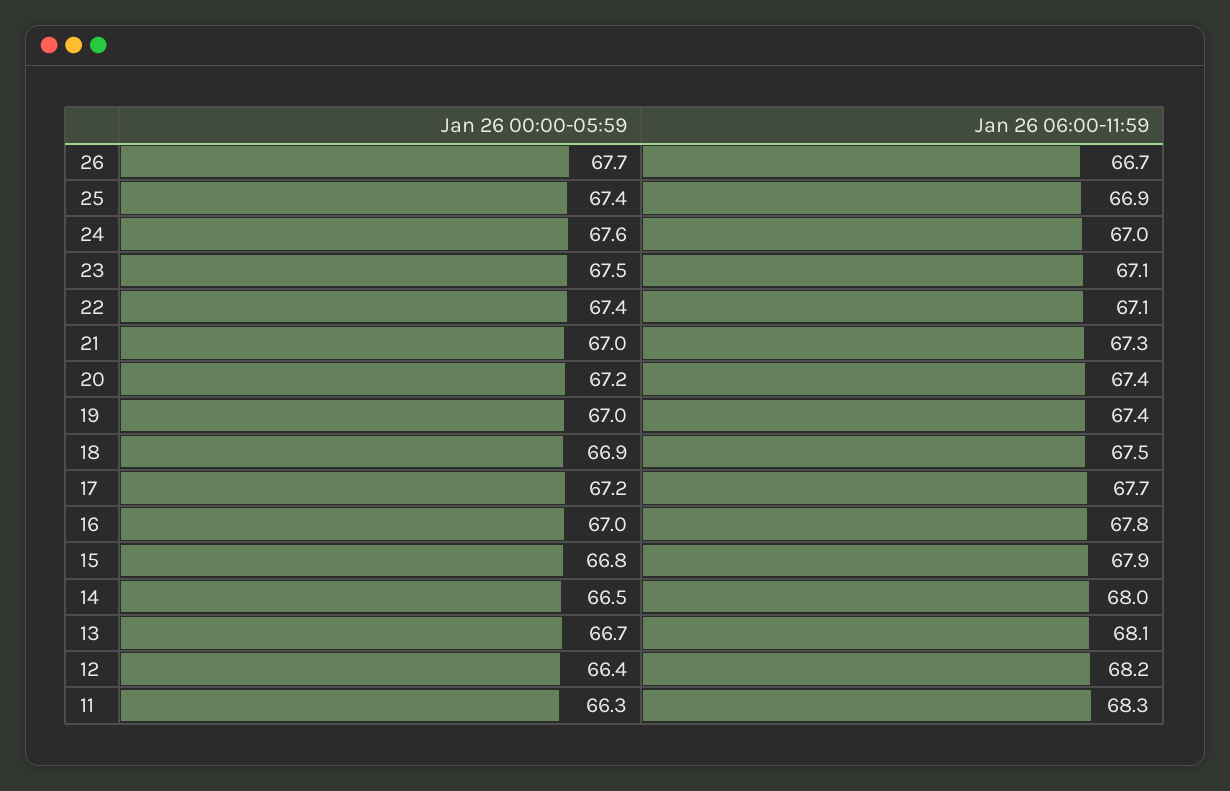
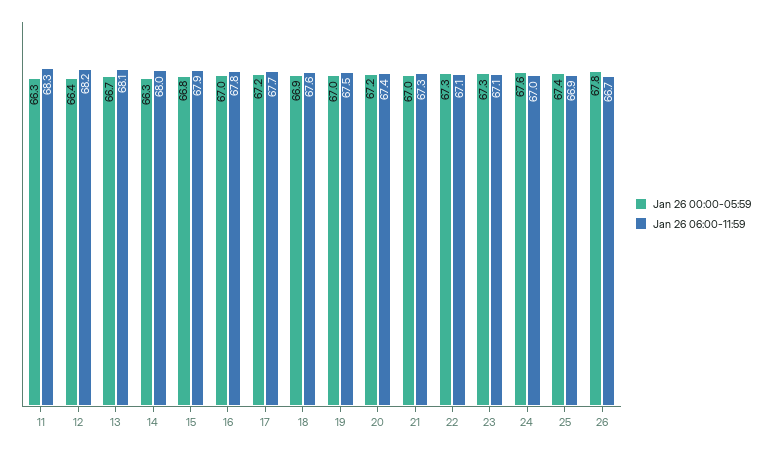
  {
    "Jan 26 00:00-05:59": {
-     "26": 67.7,
+     "26": 67.8,
      "25": 67.4,
      "24": 67.6,
-     "23": 67.5,
+     "23": 67.3,
-     "22": 67.4,
+     "22": 67.3,
      "21": 67,
      "20": 67.2,
      "19": 67,
      "18": 66.9,
      "17": 67.2,
      "16": 67,
      "15": 66.8,
-     "14": 66.5,
+     "14": 66.3,
      "13": 66.7,
      "12": 66.4,
      "11": 66.3
    },
    "Jan 26 06:00-11:59": {
      "26": 66.7,
      "25": 66.9,
      "24": 67,
      "23": 67.1,
      "22": 67.1,
      "21": 67.3,
      "20": 67.4,
-     "19": 67.4,
+     "19": 67.5,
-     "18": 67.5,
+     "18": 67.6,
      "17": 67.7,
      "16": 67.8,
      "15": 67.9,
      "14": 68,
      "13": 68.1,
      "12": 68.2,
      "11": 68.3
    }
  }

